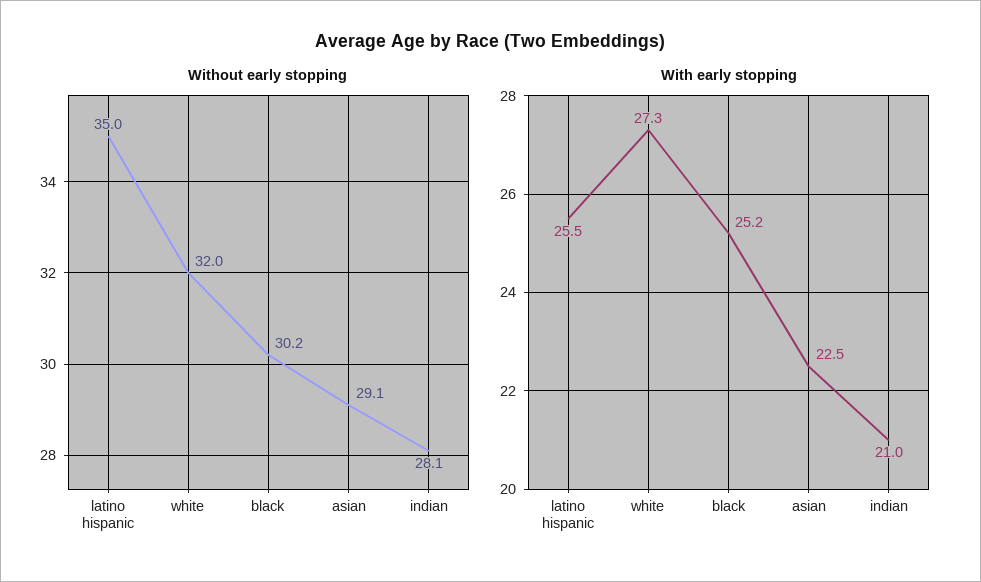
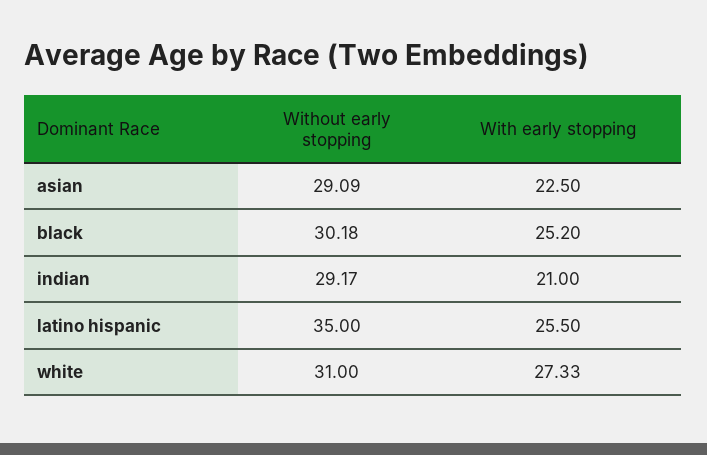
  {
    "Without early stopping": {
      "latino hispanic": 35,
-     "white": 32,
+     "white": 31,
      "black": 30.18,
      "asian": 29.09,
-     "indian": 28.1
+     "indian": 29.17
    },
    "With early stopping": {
      "latino hispanic": 25.5,
      "white": 27.33,
      "black": 25.2,
      "asian": 22.5,
      "indian": 21
    }
  }

